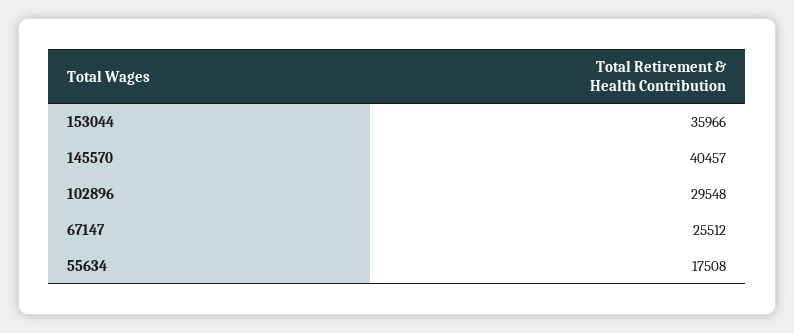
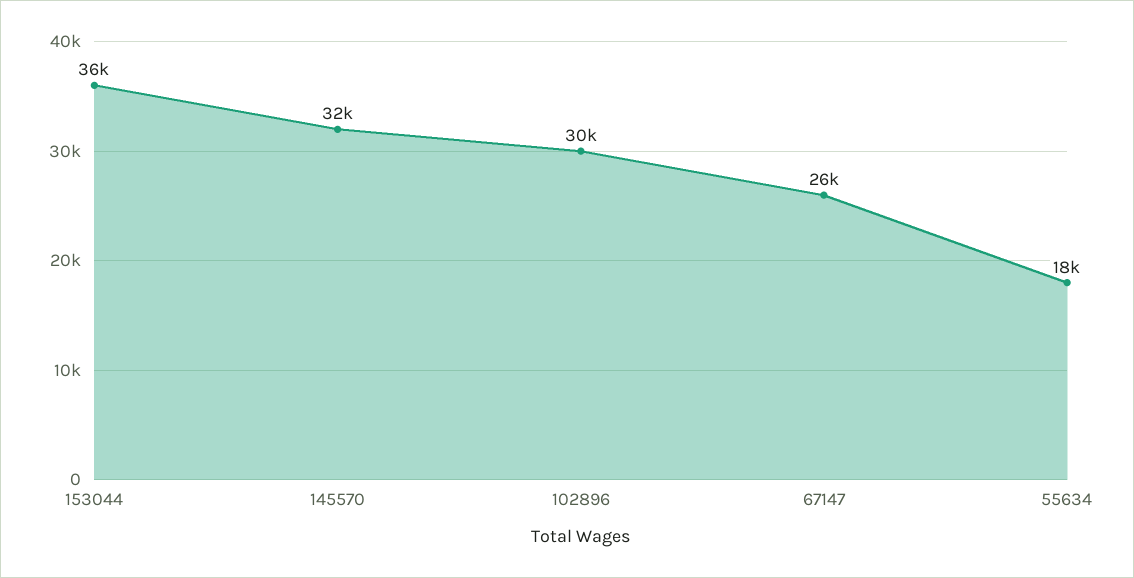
  {
    "153044": 35966,
-   "145570": 40457,
+   "145570": 32000,
    "102896": 29548,
    "67147": 25512,
    "55634": 17508
  }

